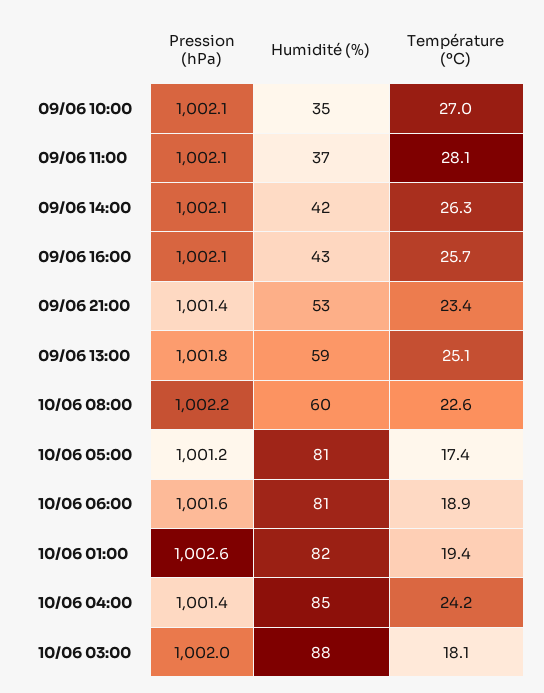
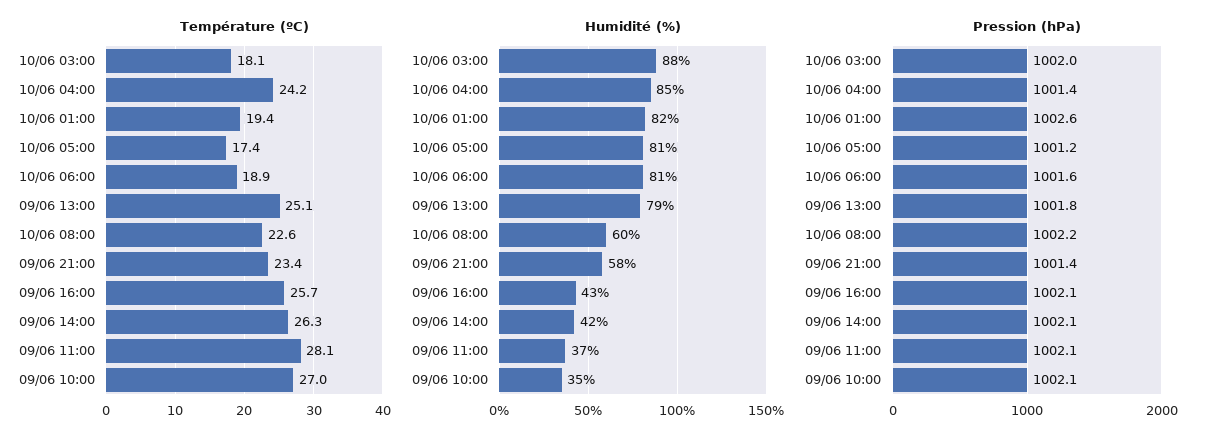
  {
    "Pression (hPa)": {
      "09/06 10:00": 1002.1,
      "09/06 11:00": 1002.1,
      "09/06 14:00": 1002.1,
      "09/06 16:00": 1002.1,
      "09/06 21:00": 1001.4,
      "09/06 13:00": 1001.8,
      "10/06 08:00": 1002.2,
      "10/06 05:00": 1001.2,
      "10/06 06:00": 1001.6,
      "10/06 01:00": 1002.6,
      "10/06 04:00": 1001.4,
      "10/06 03:00": 1002
    },
    "Humidité (%)": {
      "09/06 10:00": 35,
      "09/06 11:00": 37,
      "09/06 14:00": 42,
      "09/06 16:00": 43,
-     "09/06 21:00": 53,
+     "09/06 21:00": 58,
-     "09/06 13:00": 59,
+     "09/06 13:00": 79,
      "10/06 08:00": 60,
      "10/06 05:00": 81,
      "10/06 06:00": 81,
      "10/06 01:00": 82,
      "10/06 04:00": 85,
      "10/06 03:00": 88
    },
    "Température (ºC)": {
      "09/06 10:00": 27,
      "09/06 11:00": 28.1,
      "09/06 14:00": 26.3,
      "09/06 16:00": 25.7,
      "09/06 21:00": 23.4,
      "09/06 13:00": 25.1,
      "10/06 08:00": 22.6,
      "10/06 05:00": 17.4,
      "10/06 06:00": 18.9,
      "10/06 01:00": 19.4,
      "10/06 04:00": 24.2,
      "10/06 03:00": 18.1
    }
  }

